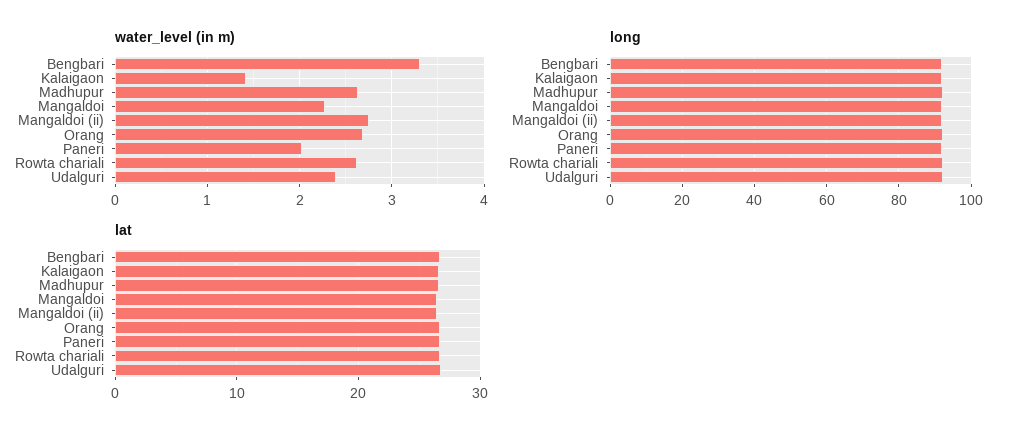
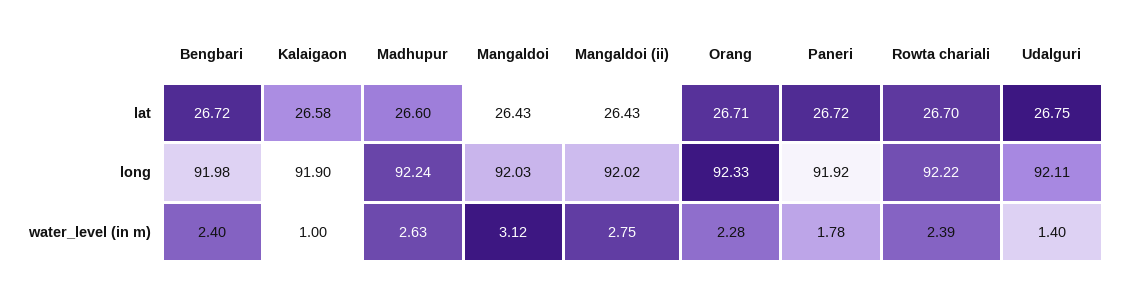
  {
    "water_level (in m)": {
-     "Bengbari": 3.3,
+     "Bengbari": 2.4,
-     "Kalaigaon": 1.4,
+     "Kalaigaon": 1,
      "Madhupur": 2.63,
-     "Mangaldoi": 2.3,
+     "Mangaldoi": 3.12,
      "Mangaldoi (ii)": 2.75,
-     "Orang": 2.7,
+     "Orang": 2.28,
-     "Paneri": 2,
+     "Paneri": 1.78,
-     "Rowta chariali": 2.6,
+     "Rowta chariali": 2.39,
-     "Udalguri": 2.4
+     "Udalguri": 1.4
    },
    "long": {
      "Bengbari": 91.98,
      "Kalaigaon": 91.9,
      "Madhupur": 92.24,
      "Mangaldoi": 92.03,
      "Mangaldoi (ii)": 92.02,
      "Orang": 92.33,
      "Paneri": 91.92,
      "Rowta chariali": 92.22,
      "Udalguri": 92.11
    },
    "lat": {
      "Bengbari": 26.72,
      "Kalaigaon": 26.58,
      "Madhupur": 26.6,
      "Mangaldoi": 26.43,
      "Mangaldoi (ii)": 26.43,
      "Orang": 26.71,
      "Paneri": 26.72,
      "Rowta chariali": 26.7,
      "Udalguri": 26.75
    }
  }

